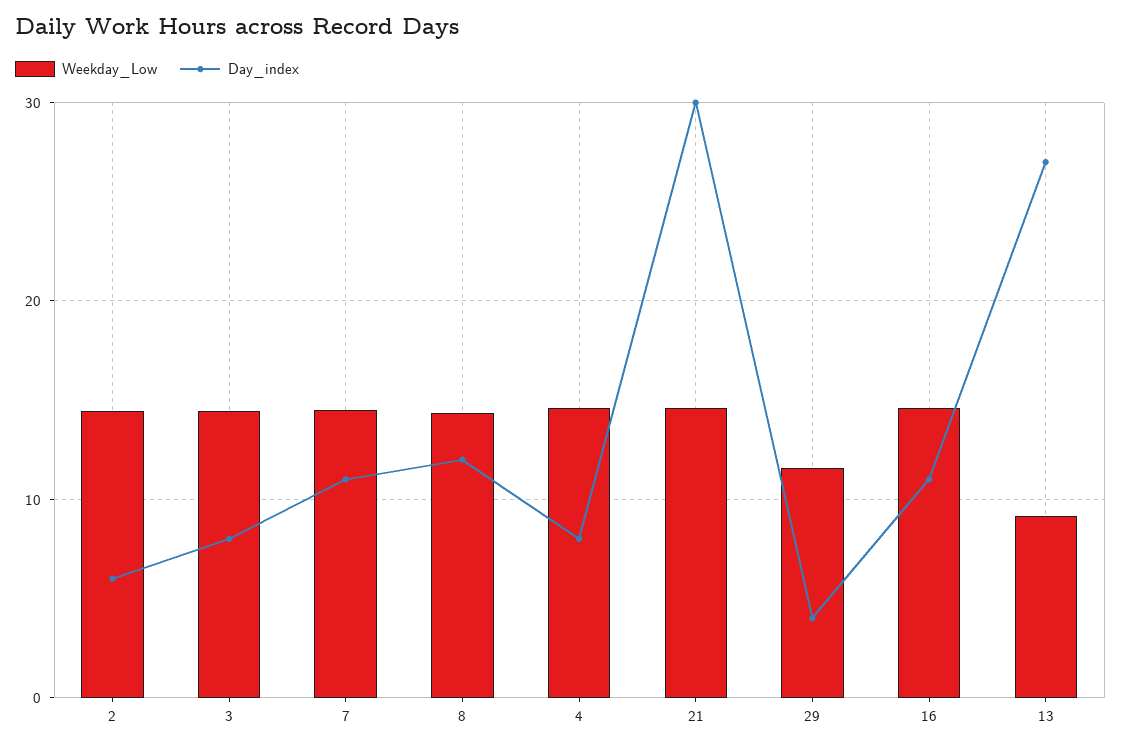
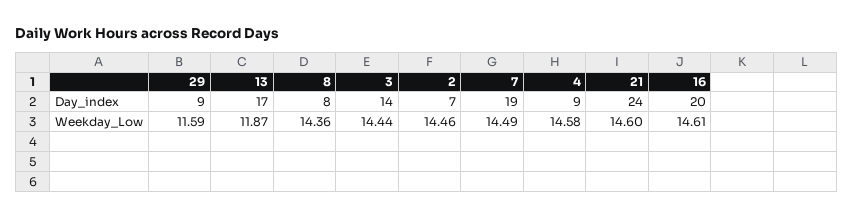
  {
    "Weekday_Low": {
      "2": 14.46,
      "3": 14.44,
      "7": 14.49,
      "8": 14.36,
      "4": 14.58,
      "21": 14.6,
      "29": 11.59,
      "16": 14.61,
-     "13": 9
+     "13": 11.87
    },
    "Day_index": {
-     "2": 6,
+     "2": 7,
-     "3": 8,
+     "3": 14,
-     "7": 11,
+     "7": 19,
-     "8": 12,
+     "8": 8,
-     "4": 8,
+     "4": 9,
-     "21": 30,
+     "21": 24,
-     "29": 4,
+     "29": 9,
-     "16": 11,
+     "16": 20,
-     "13": 27
+     "13": 17
    }
  }

